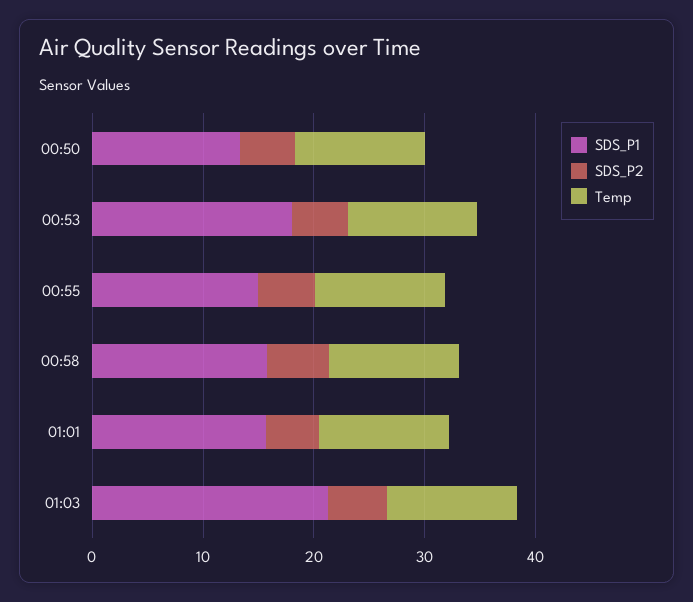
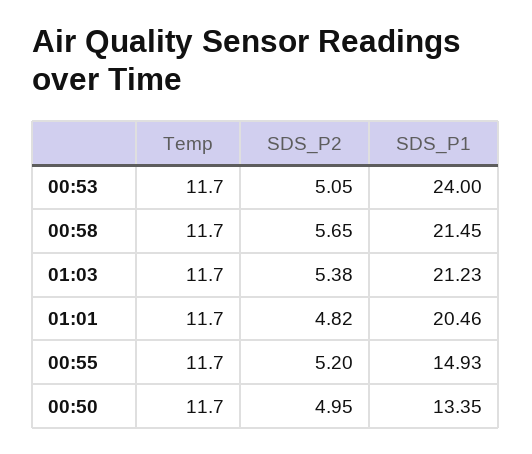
  {
    "SDS_P1": {
      "00:50": 13.35,
-     "00:53": 18,
+     "00:53": 24,
      "00:55": 14.93,
-     "00:58": 16,
+     "00:58": 21.45,
-     "01:01": 16,
+     "01:01": 20.46,
      "01:03": 21.23
    },
    "SDS_P2": {
      "00:50": 4.95,
      "00:53": 5.05,
      "00:55": 5.2,
      "00:58": 5.65,
      "01:01": 4.82,
      "01:03": 5.38
    },
    "Temp": {
      "00:50": 11.7,
      "00:53": 11.7,
      "00:55": 11.7,
      "00:58": 11.7,
      "01:01": 11.7,
      "01:03": 11.7
    }
  }

